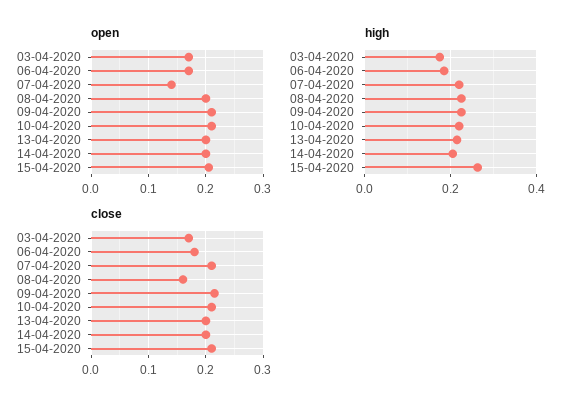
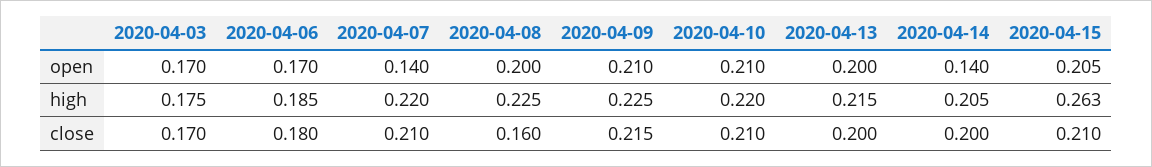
  {
    "open": {
      "03-04-2020": 0.17,
      "06-04-2020": 0.17,
      "07-04-2020": 0.14,
      "08-04-2020": 0.2,
      "09-04-2020": 0.21,
      "10-04-2020": 0.21,
      "13-04-2020": 0.2,
-     "14-04-2020": 0.2,
+     "14-04-2020": 0.14,
      "15-04-2020": 0.205
    },
    "high": {
      "03-04-2020": 0.175,
      "06-04-2020": 0.185,
      "07-04-2020": 0.22,
      "08-04-2020": 0.225,
      "09-04-2020": 0.225,
      "10-04-2020": 0.22,
      "13-04-2020": 0.215,
      "14-04-2020": 0.205,
      "15-04-2020": 0.263
    },
    "close": {
      "03-04-2020": 0.17,
      "06-04-2020": 0.18,
      "07-04-2020": 0.21,
      "08-04-2020": 0.16,
      "09-04-2020": 0.215,
      "10-04-2020": 0.21,
      "13-04-2020": 0.2,
      "14-04-2020": 0.2,
      "15-04-2020": 0.21
    }
  }

